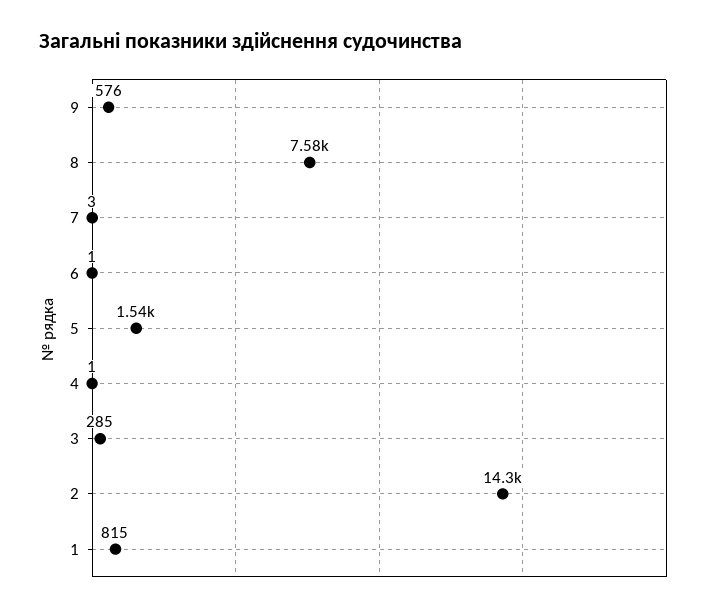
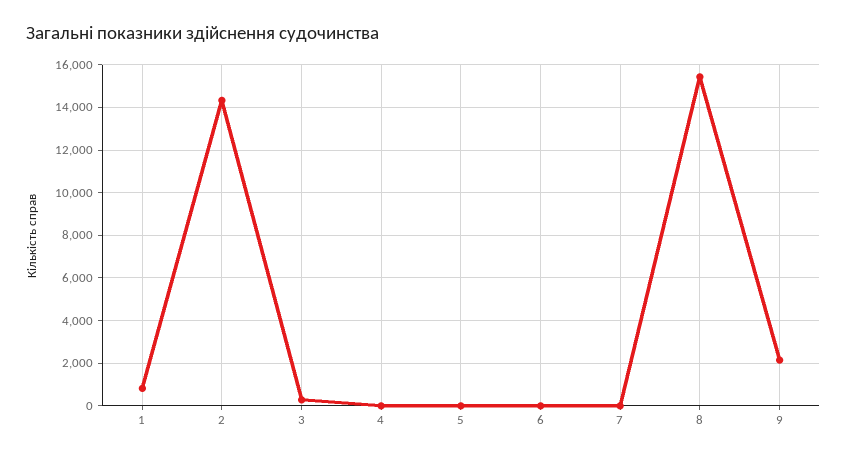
  {
-   "9": 576,
+   "9": 2000,
-   "8": 7580,
+   "8": 15500,
    "7": 3,
    "6": 1,
-   "5": 1540,
+   "5": 0,
    "4": 1,
    "3": 285,
    "2": 14300,
    "1": 815
  }

